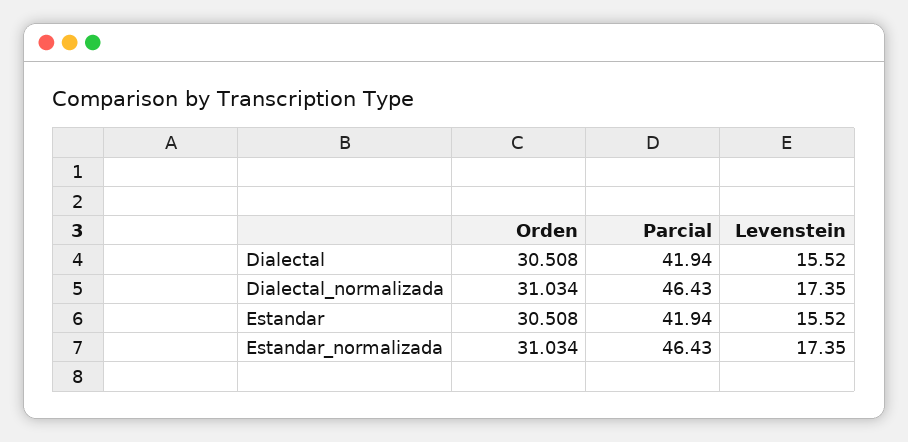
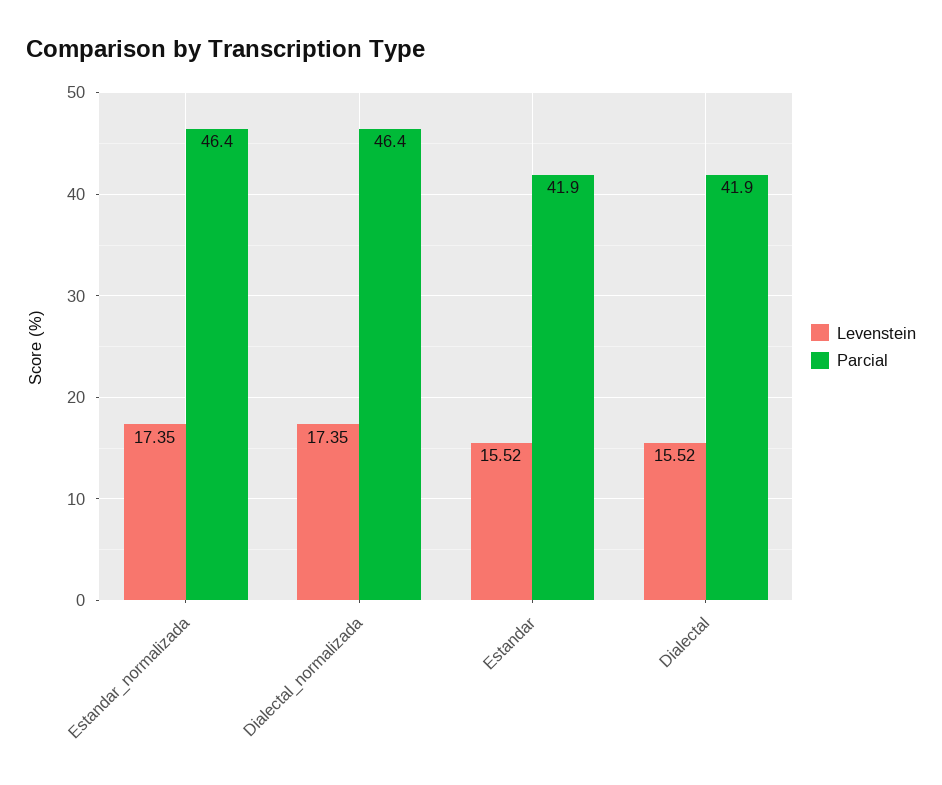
  {
-   "Orden": {
-     "Dialectal": 30.508,
-     "Dialectal_normalizada": 31.034,
-     "Estandar": 30.508,
-     "Estandar_normalizada": 31.034
-   },
    "Parcial": {
      "Dialectal": 41.94,
      "Dialectal_normalizada": 46.43,
      "Estandar": 41.94,
      "Estandar_normalizada": 46.43
    },
    "Levenstein": {
      "Dialectal": 15.52,
      "Dialectal_normalizada": 17.35,
      "Estandar": 15.52,
      "Estandar_normalizada": 17.35
    }
  }

